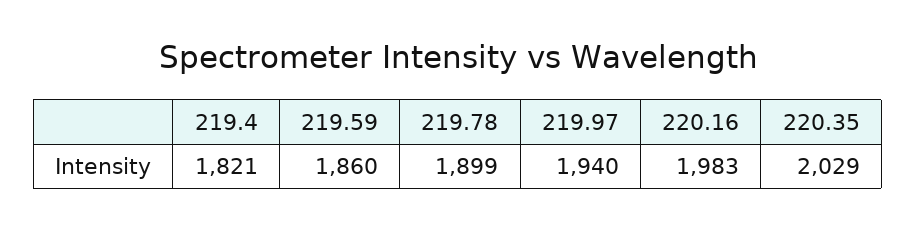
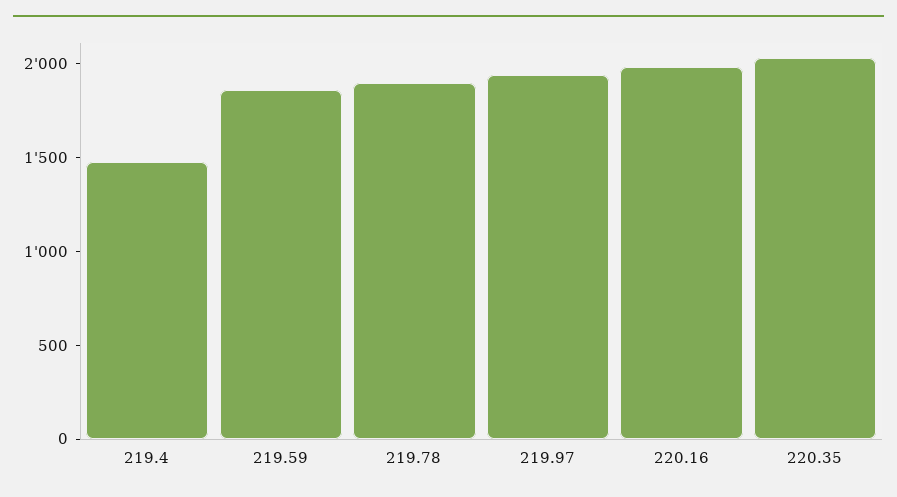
  {
-   "219.4": 1821,
+   "219.4": 1500,
    "219.59": 1860,
    "219.78": 1899,
    "219.97": 1940,
    "220.16": 1983,
    "220.35": 2029
  }

